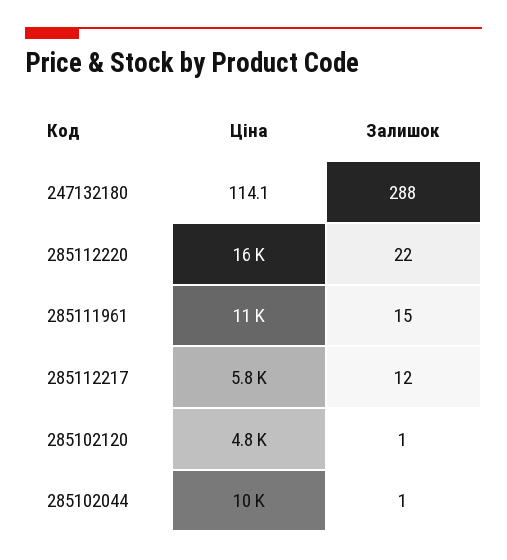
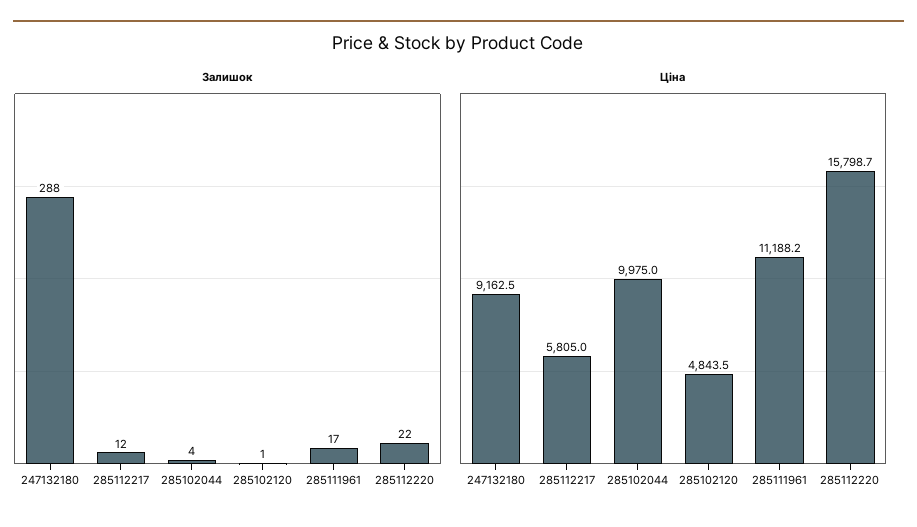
  {
    "Ціна": {
-     "247132180": 114.1,
+     "247132180": 9162.5,
      "285112220": 15798.7,
      "285111961": 11188.2,
      "285112217": 5805,
      "285102120": 4843.5,
      "285102044": 9975
    },
    "Залишок": {
      "247132180": 288,
      "285112220": 22,
-     "285111961": 15,
+     "285111961": 17,
      "285112217": 12,
      "285102120": 1,
-     "285102044": 1
+     "285102044": 4
    }
  }

